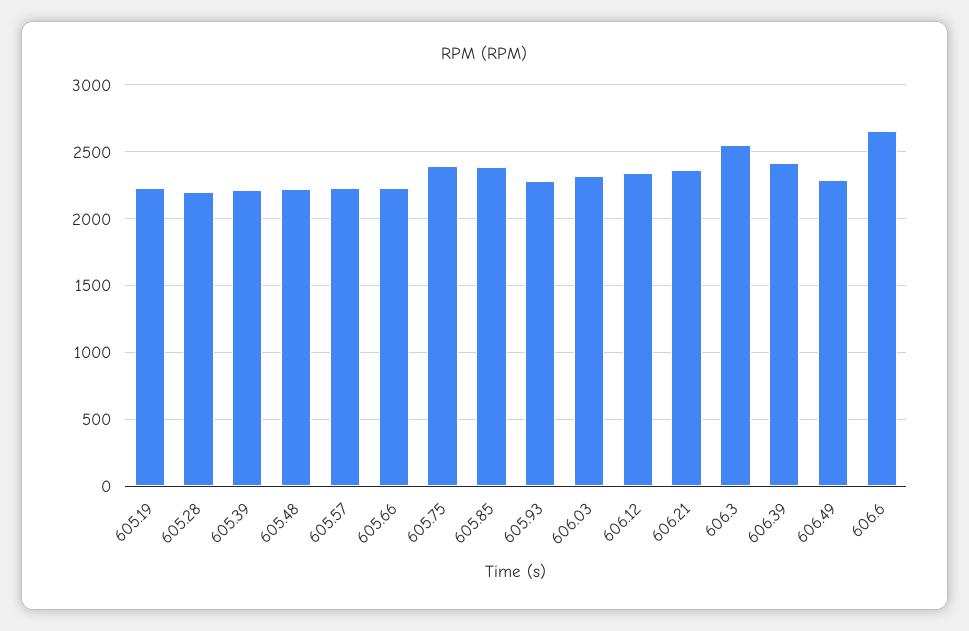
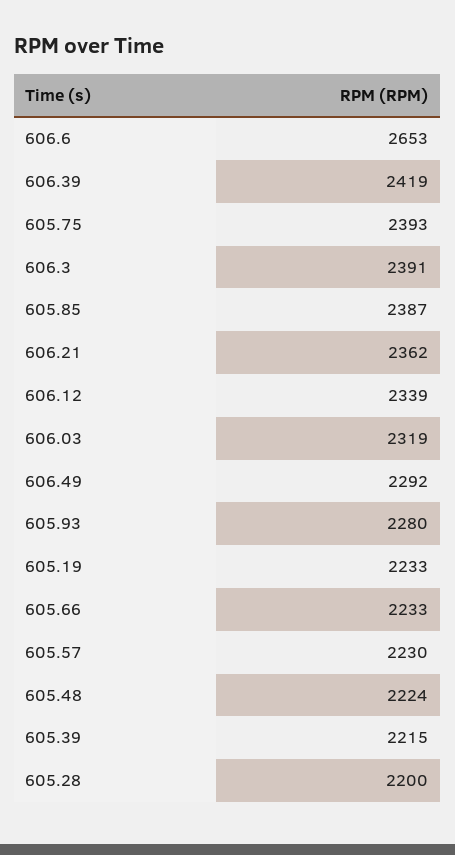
  {
    "605.19": 2233,
    "605.28": 2200,
    "605.39": 2215,
    "605.48": 2224,
    "605.57": 2230,
    "605.66": 2233,
    "605.75": 2393,
    "605.85": 2387,
    "605.93": 2280,
    "606.03": 2319,
    "606.12": 2339,
    "606.21": 2362,
-   "606.3": 2550,
+   "606.3": 2391,
    "606.39": 2419,
    "606.49": 2292,
    "606.6": 2653
  }

